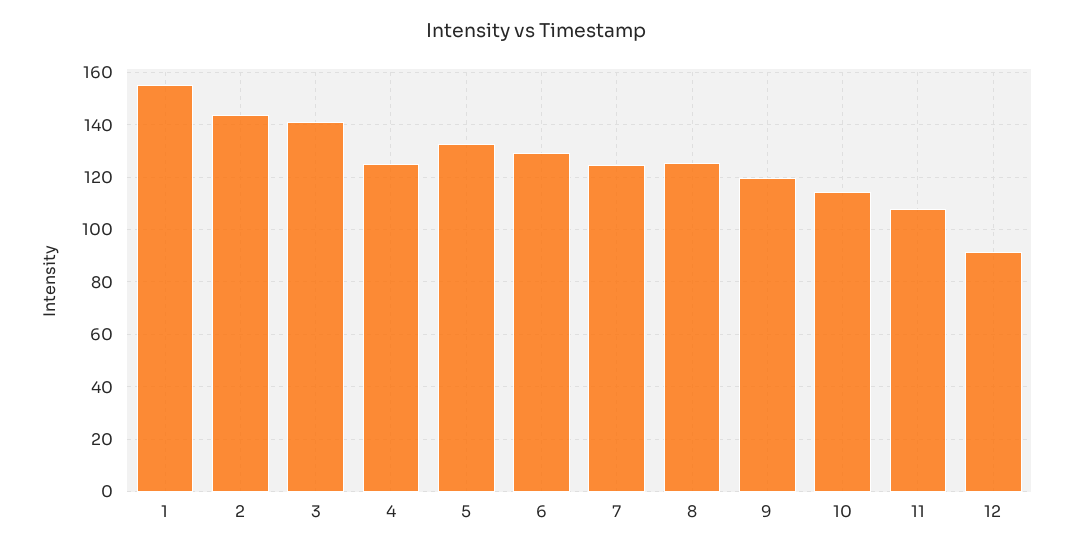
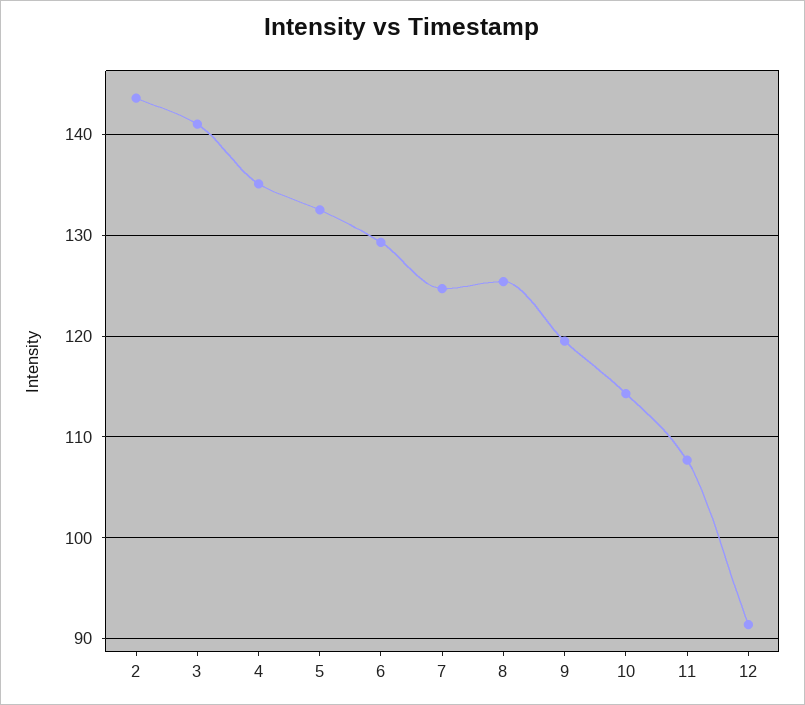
  {
-   "1": 155,
    "2": 144,
    "3": 141,
-   "4": 125,
+   "4": 135,
    "5": 133,
    "6": 129,
    "7": 125,
    "8": 125,
    "9": 120,
    "10": 114,
    "11": 108,
    "12": 91
  }

